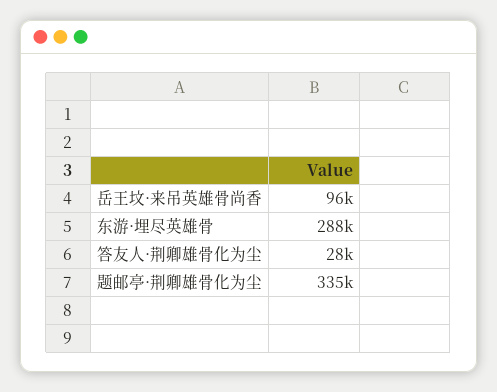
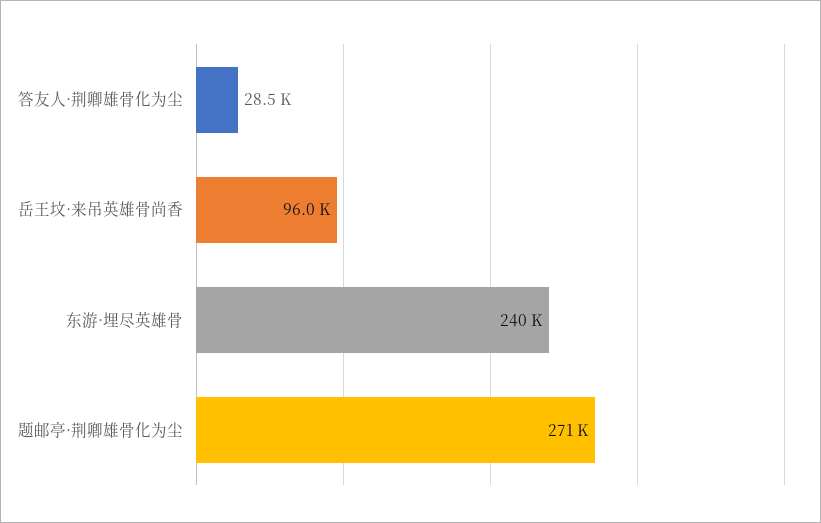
  {
    "岳王坟·来吊英雄骨尚香": 96000,
-   "东游·埋尽英雄骨": 288000,
+   "东游·埋尽英雄骨": 240000,
    "答友人·荆卿雄骨化为尘": 28500,
-   "题邮亭·荆卿雄骨化为尘": 335000
+   "题邮亭·荆卿雄骨化为尘": 271000
  }

